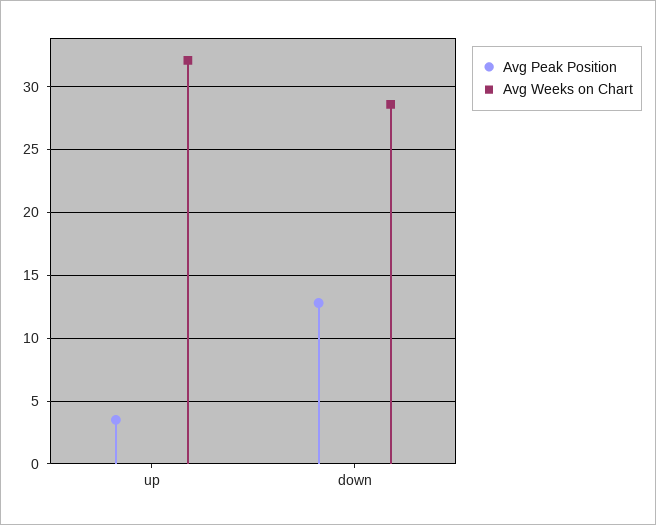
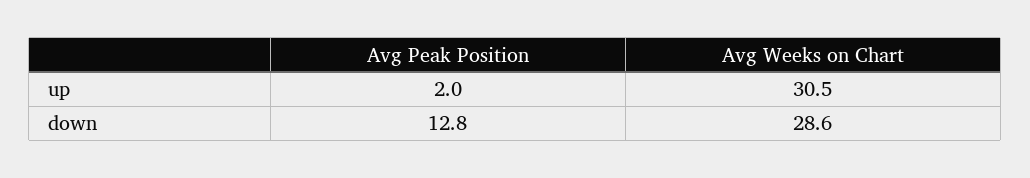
  {
    "Avg Peak Position": {
-     "up": 3.5,
+     "up": 2,
      "down": 12.8
    },
    "Avg Weeks on Chart": {
-     "up": 32,
+     "up": 30.5,
      "down": 28.6
    }
  }

